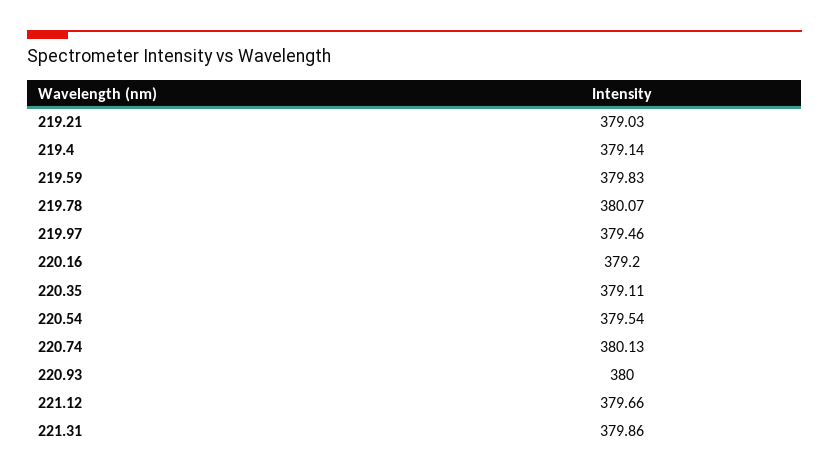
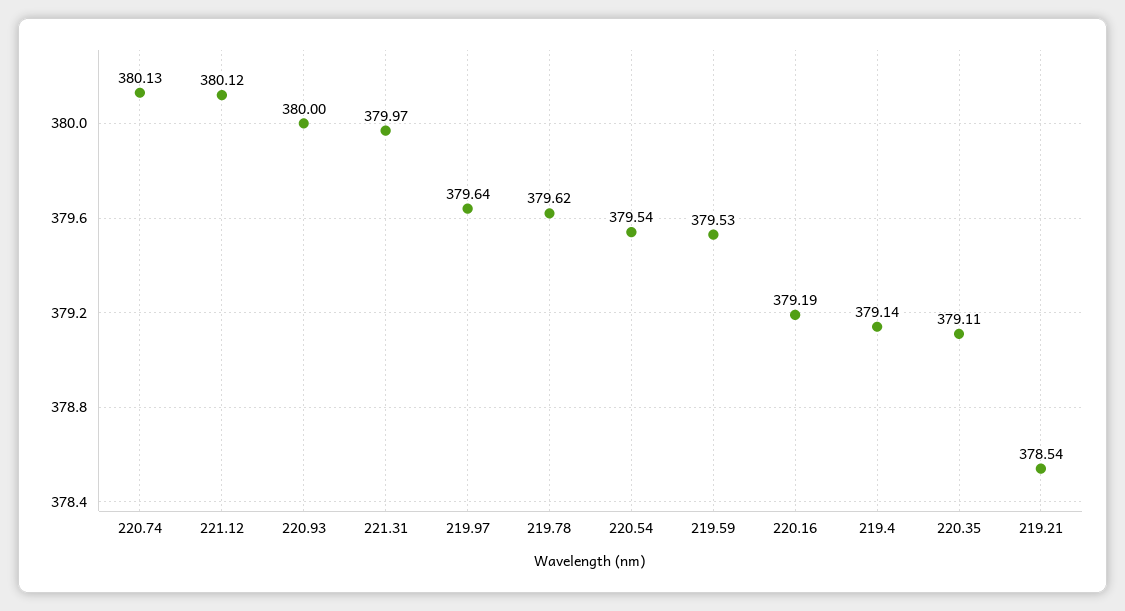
  {
-   "219.21": 379.03,
+   "219.21": 378.54,
    "219.4": 379.14,
-   "219.59": 379.83,
+   "219.59": 379.53,
-   "219.78": 380.07,
+   "219.78": 379.62,
-   "219.97": 379.46,
+   "219.97": 379.64,
-   "220.16": 379.2,
+   "220.16": 379.19,
    "220.35": 379.11,
    "220.54": 379.54,
    "220.74": 380.13,
    "220.93": 380,
-   "221.12": 379.66,
+   "221.12": 380.12,
-   "221.31": 379.86
+   "221.31": 379.97
  }

